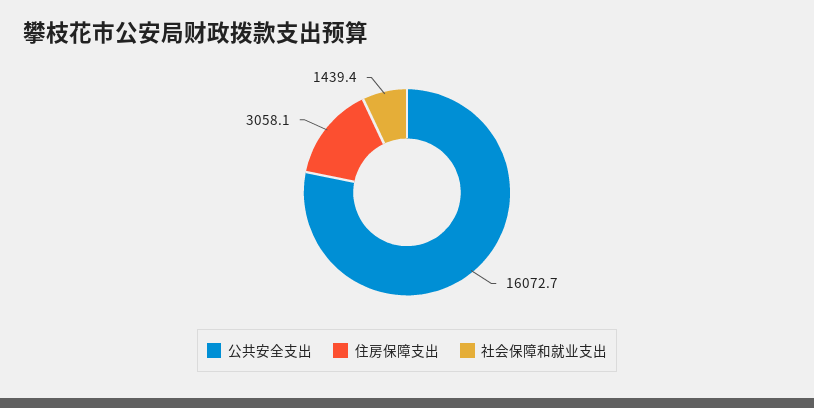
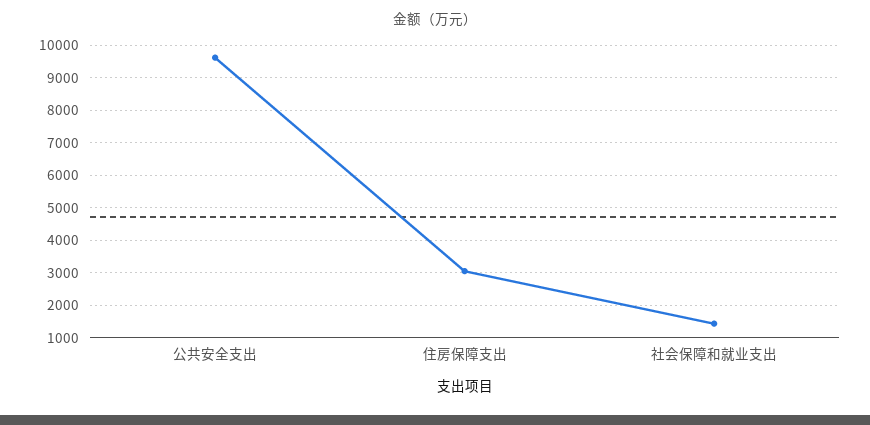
  {
-   "公共安全支出": 16072.7,
+   "公共安全支出": 9600,
    "住房保障支出": 3058.1,
    "社会保障和就业支出": 1439.4
  }

